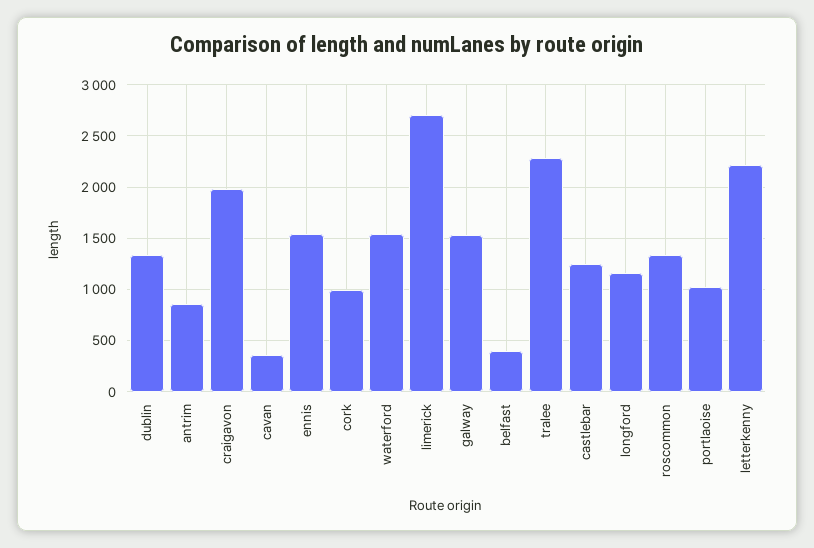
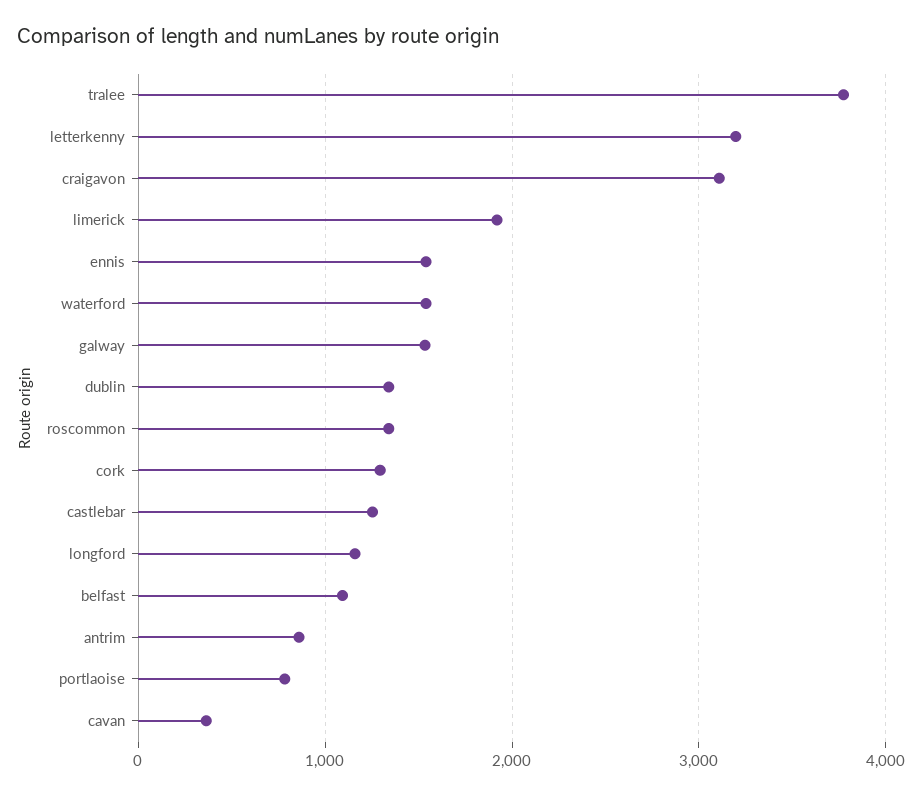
  {
    "dublin": 1300,
    "antrim": 900,
-   "craigavon": 2000,
+   "craigavon": 3100,
    "cavan": 400,
    "ennis": 1500,
-   "cork": 1000,
+   "cork": 1300,
    "waterford": 1500,
-   "limerick": 2700,
+   "limerick": 1900,
    "galway": 1500,
-   "belfast": 400,
+   "belfast": 1100,
-   "tralee": 2300,
+   "tralee": 3800,
    "castlebar": 1300,
    "longford": 1200,
    "roscommon": 1300,
-   "portlaoise": 1000,
+   "portlaoise": 800,
-   "letterkenny": 2200
+   "letterkenny": 3200
  }

